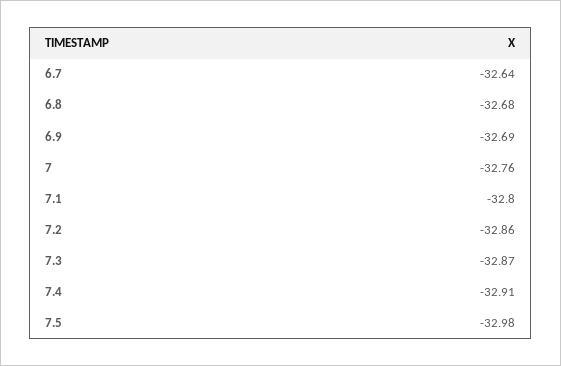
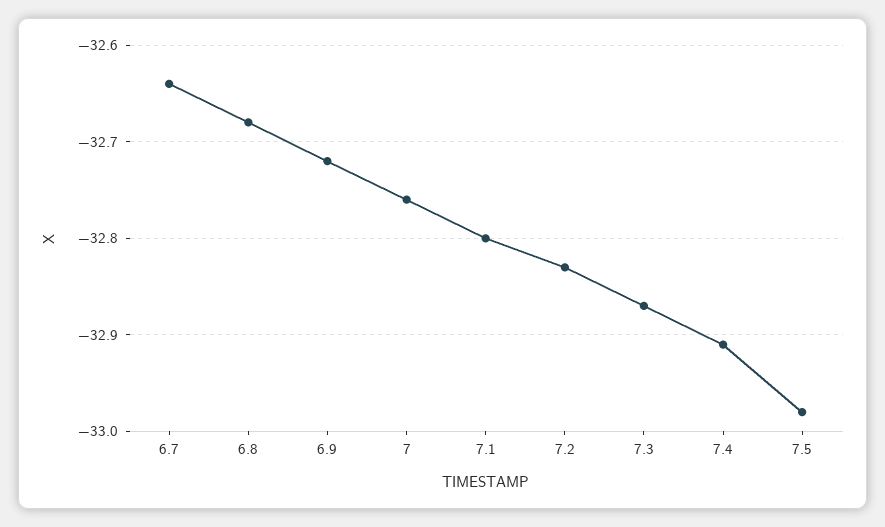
  {
    "6.7": -32.64,
    "6.8": -32.68,
-   "6.9": -32.69,
+   "6.9": -32.72,
    "7": -32.76,
    "7.1": -32.8,
-   "7.2": -32.86,
+   "7.2": -32.83,
    "7.3": -32.87,
    "7.4": -32.91,
    "7.5": -32.98
  }

